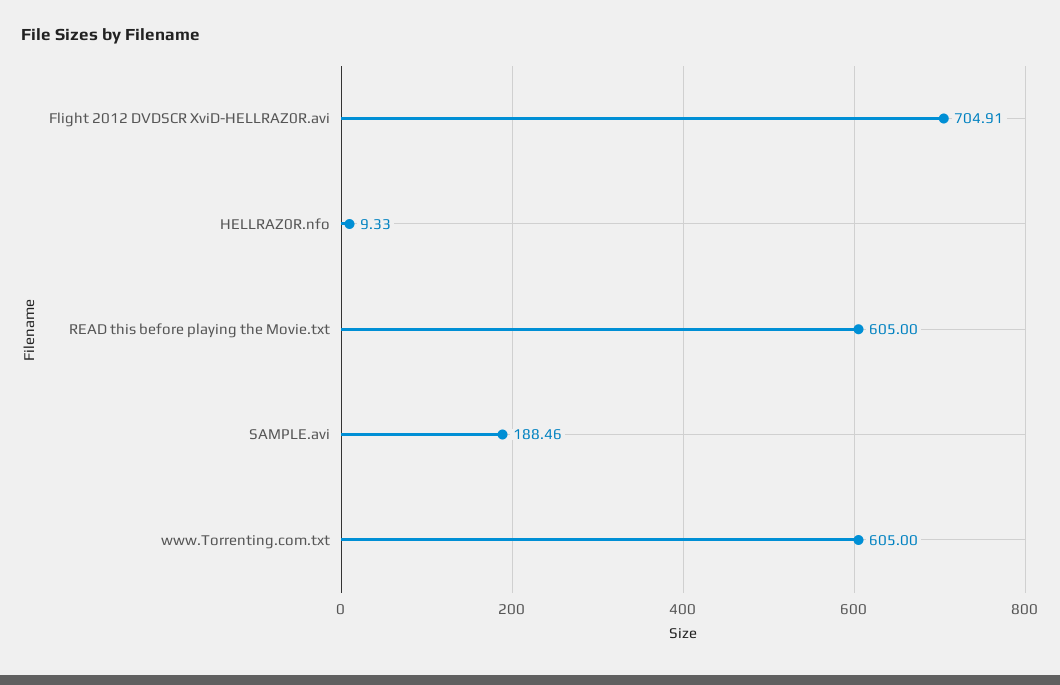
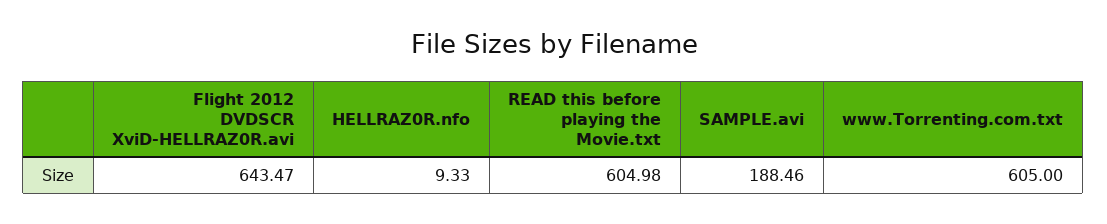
  {
-   "Flight 2012 DVDSCR XviD-HELLRAZ0R.avi": 704.91,
+   "Flight 2012 DVDSCR XviD-HELLRAZ0R.avi": 643.47,
    "HELLRAZ0R.nfo": 9.33,
-   "READ this before playing the Movie.txt": 605,
+   "READ this before playing the Movie.txt": 604.98,
    "SAMPLE.avi": 188.46,
    "www.Torrenting.com.txt": 605
  }

